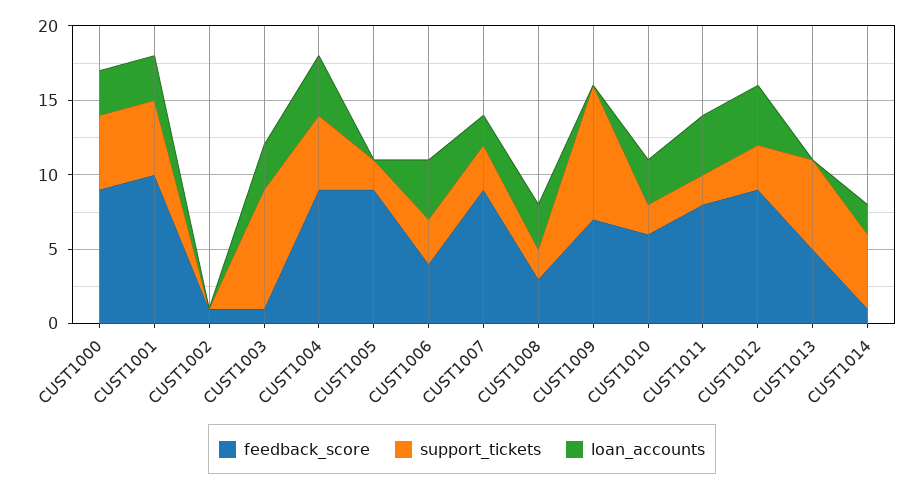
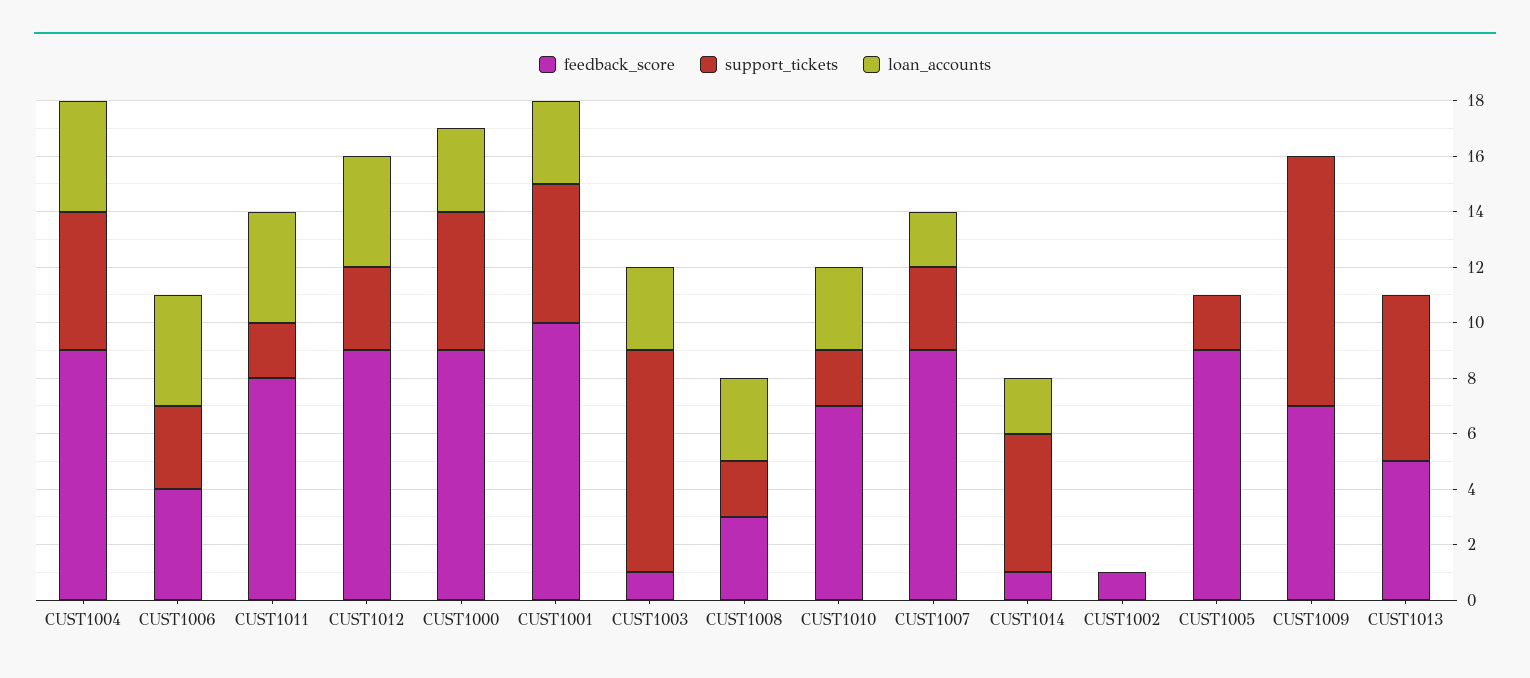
  {
    "feedback_score": {
      "CUST1000": 9,
      "CUST1001": 10,
      "CUST1002": 1,
      "CUST1003": 1,
      "CUST1004": 9,
      "CUST1005": 9,
      "CUST1006": 4,
      "CUST1007": 9,
      "CUST1008": 3,
      "CUST1009": 7,
-     "CUST1010": 6,
+     "CUST1010": 7,
      "CUST1011": 8,
      "CUST1012": 9,
      "CUST1013": 5,
      "CUST1014": 1
    },
    "support_tickets": {
      "CUST1000": 5,
      "CUST1001": 5,
      "CUST1002": 0,
      "CUST1003": 8,
      "CUST1004": 5,
      "CUST1005": 2,
      "CUST1006": 3,
      "CUST1007": 3,
      "CUST1008": 2,
      "CUST1009": 9,
      "CUST1010": 2,
      "CUST1011": 2,
      "CUST1012": 3,
      "CUST1013": 6,
      "CUST1014": 5
    },
    "loan_accounts": {
      "CUST1000": 3,
      "CUST1001": 3,
      "CUST1002": 0,
      "CUST1003": 3,
      "CUST1004": 4,
      "CUST1005": 0,
      "CUST1006": 4,
      "CUST1007": 2,
      "CUST1008": 3,
      "CUST1009": 0,
      "CUST1010": 3,
      "CUST1011": 4,
      "CUST1012": 4,
      "CUST1013": 0,
      "CUST1014": 2
    }
  }

